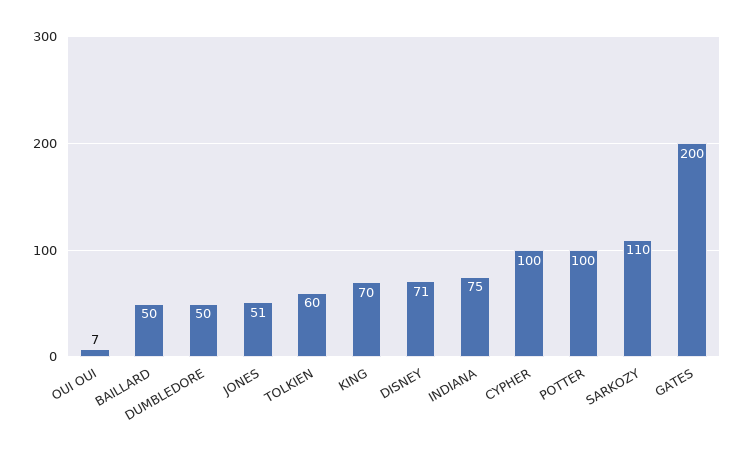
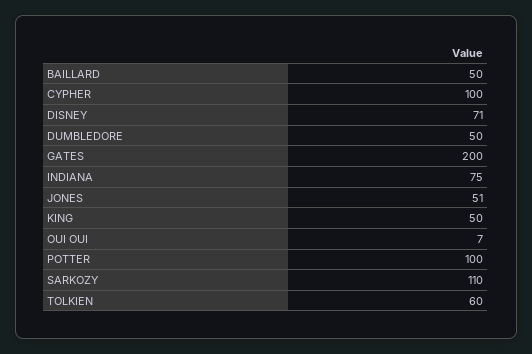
  {
    "OUI OUI": 7,
    "BAILLARD": 50,
    "DUMBLEDORE": 50,
    "JONES": 51,
    "TOLKIEN": 60,
-   "KING": 70,
+   "KING": 50,
    "DISNEY": 71,
    "INDIANA": 75,
    "CYPHER": 100,
    "POTTER": 100,
    "SARKOZY": 110,
    "GATES": 200
  }

